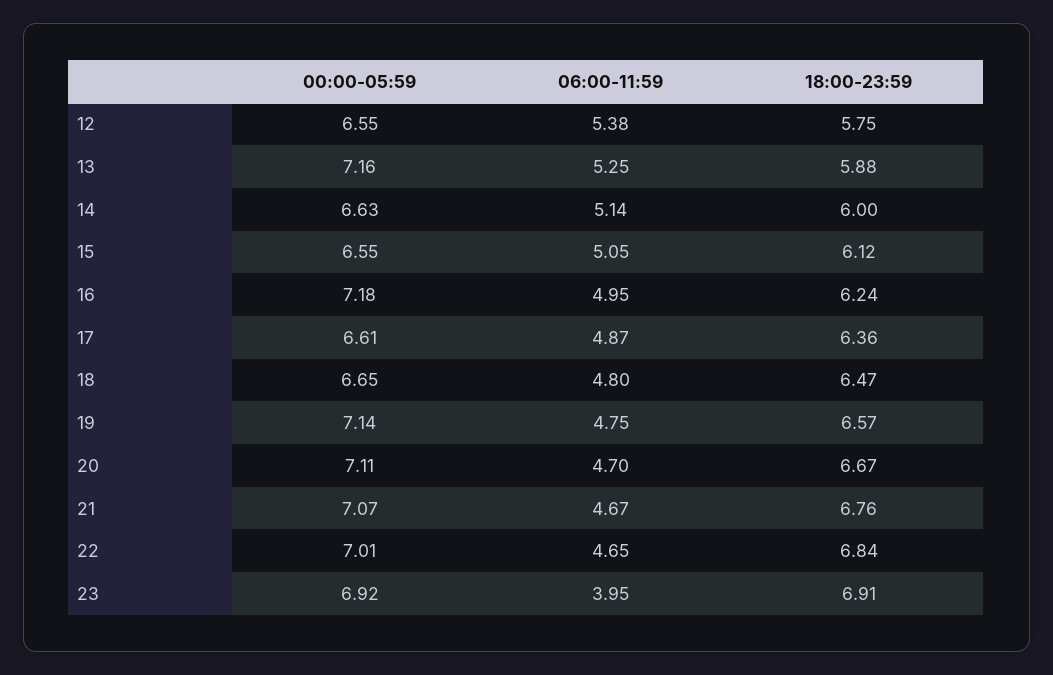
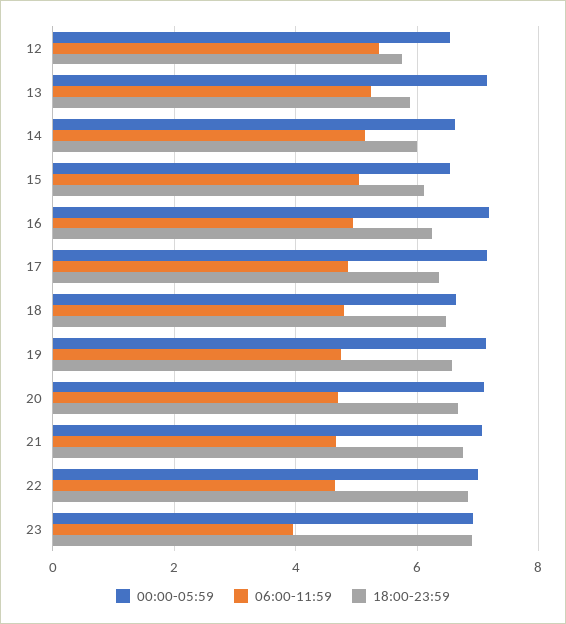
  {
    "00:00-05:59": {
      "12": 6.55,
      "13": 7.16,
      "14": 6.63,
      "15": 6.55,
      "16": 7.18,
-     "17": 6.61,
+     "17": 7.2,
      "18": 6.65,
      "19": 7.14,
      "20": 7.11,
      "21": 7.07,
      "22": 7.01,
      "23": 6.92
    },
    "06:00-11:59": {
      "12": 5.38,
      "13": 5.25,
      "14": 5.14,
      "15": 5.05,
      "16": 4.95,
      "17": 4.87,
      "18": 4.8,
      "19": 4.75,
      "20": 4.7,
      "21": 4.67,
      "22": 4.65,
      "23": 3.95
    },
    "18:00-23:59": {
      "12": 5.75,
      "13": 5.88,
      "14": 6,
      "15": 6.12,
      "16": 6.24,
      "17": 6.36,
      "18": 6.47,
      "19": 6.57,
      "20": 6.67,
      "21": 6.76,
      "22": 6.84,
      "23": 6.91
    }
  }

